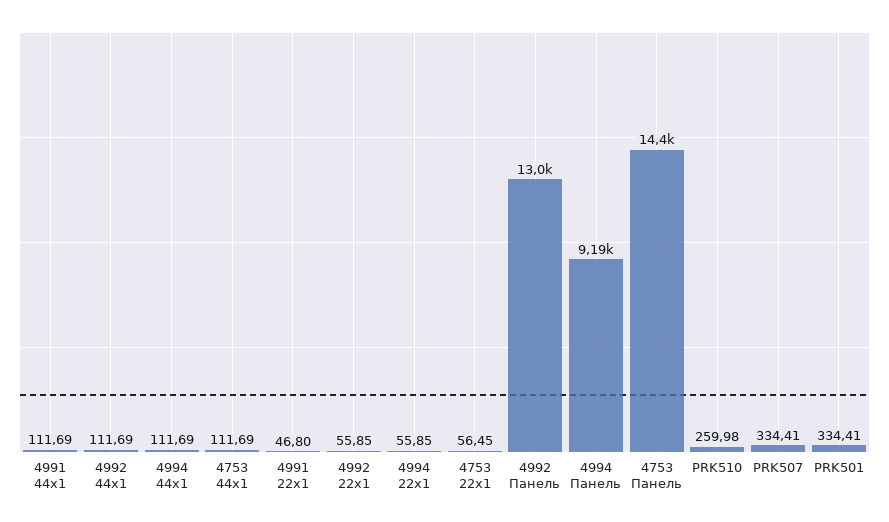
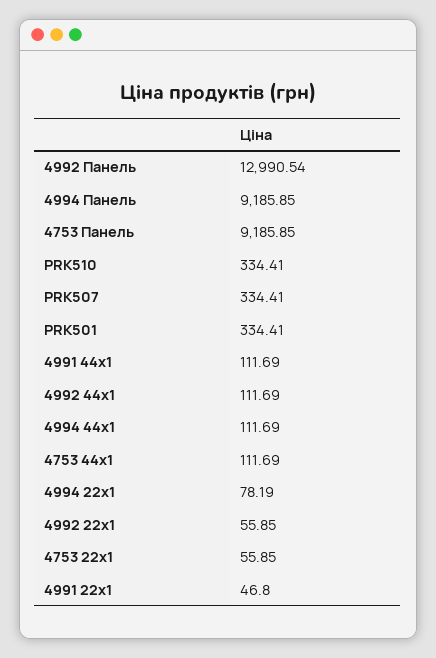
  {
    "4991 44x1": 111.69,
    "4992 44x1": 111.69,
    "4994 44x1": 111.69,
    "4753 44x1": 111.69,
    "4991 22x1": 46.8,
    "4992 22x1": 55.85,
-   "4994 22x1": 55.85,
+   "4994 22x1": 78.19,
-   "4753 22x1": 56.45,
+   "4753 22x1": 55.85,
    "4992 Панель": 12990.54,
    "4994 Панель": 9185.85,
-   "4753 Панель": 14400,
+   "4753 Панель": 9185.85,
-   "PRK510": 259.98,
+   "PRK510": 334.41,
    "PRK507": 334.41,
    "PRK501": 334.41
  }

